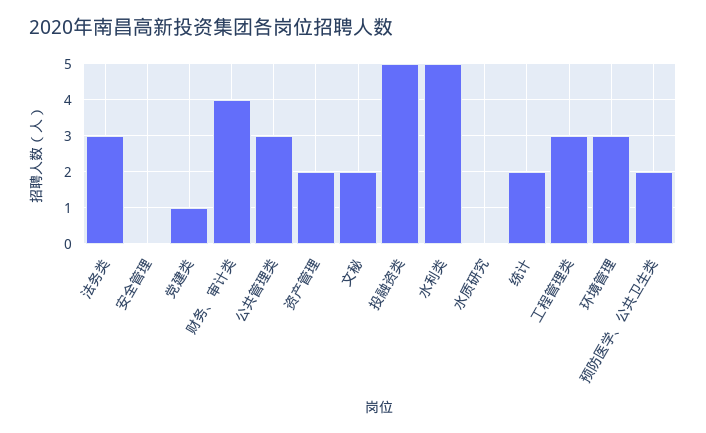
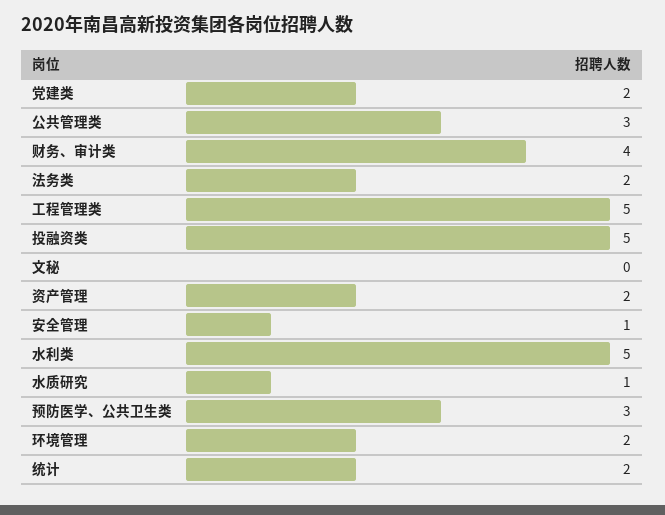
  {
-   "法务类": 3,
+   "法务类": 2,
-   "安全管理": 0,
+   "安全管理": 1,
-   "党建类": 1,
+   "党建类": 2,
    "财务、审计类": 4,
    "公共管理类": 3,
    "资产管理": 2,
-   "文秘": 2,
+   "文秘": 0,
    "投融资类": 5,
    "水利类": 5,
-   "水质研究": 0,
+   "水质研究": 1,
    "统计": 2,
-   "工程管理类": 3,
+   "工程管理类": 5,
-   "环境管理": 3,
+   "环境管理": 2,
-   "预防医学、公共卫生类": 2
+   "预防医学、公共卫生类": 3
  }

